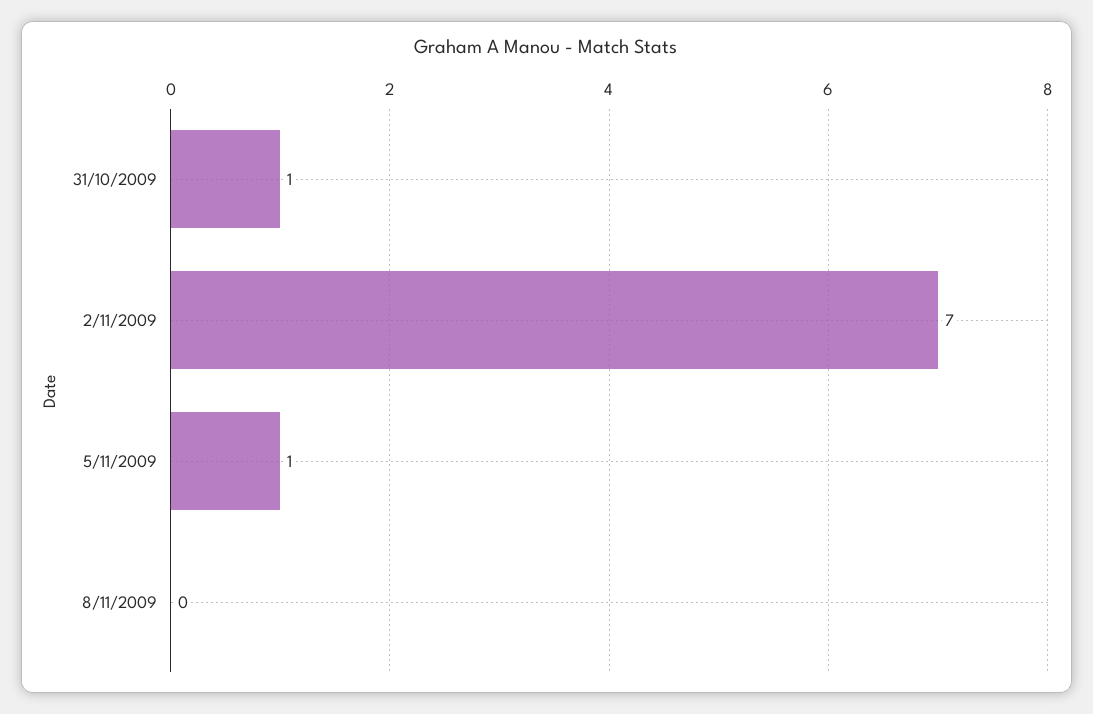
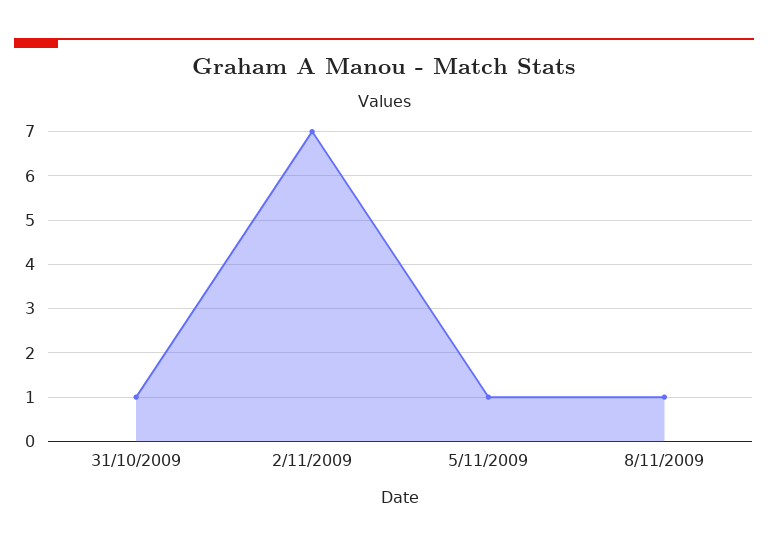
  {
    "31/10/2009": 1,
    "2/11/2009": 7,
    "5/11/2009": 1,
-   "8/11/2009": 0
+   "8/11/2009": 1
  }

